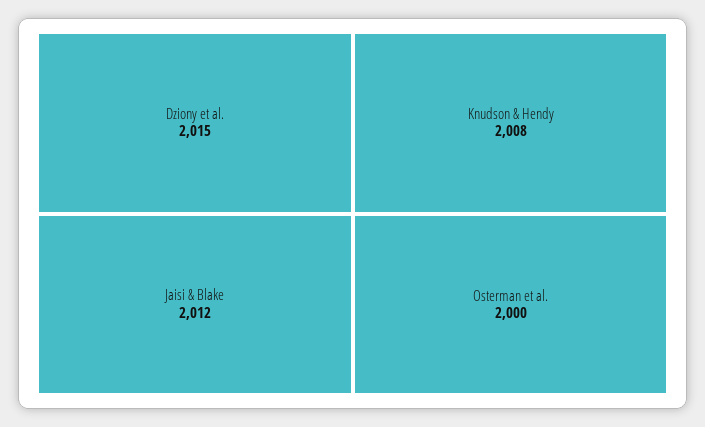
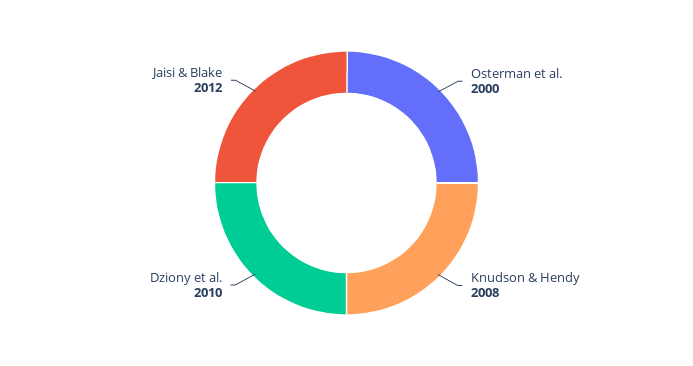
  {
-   "Dziony et al.": 2015,
+   "Dziony et al.": 2010,
    "Jaisi & Blake": 2012,
    "Knudson & Hendy": 2008,
    "Osterman et al.": 2000
  }

